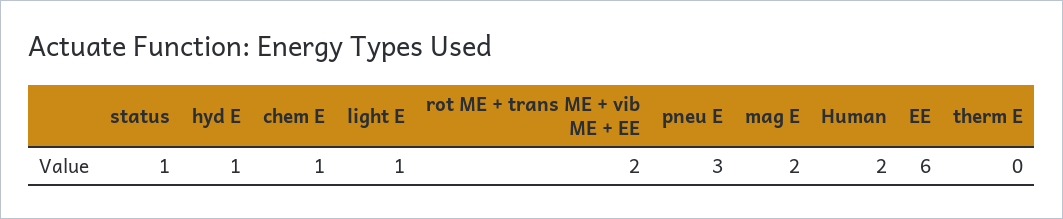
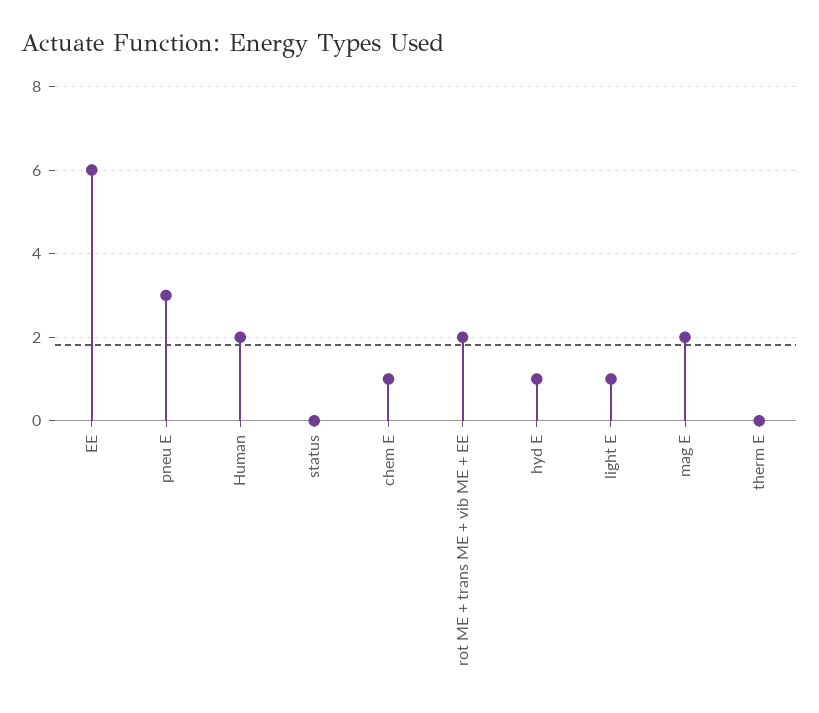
  {
-   "status": 1,
+   "status": 0,
    "hyd E": 1,
    "chem E": 1,
    "light E": 1,
    "rot ME + trans ME + vib ME + EE": 2,
    "pneu E": 3,
    "mag E": 2,
    "Human": 2,
    "EE": 6,
    "therm E": 0
  }

